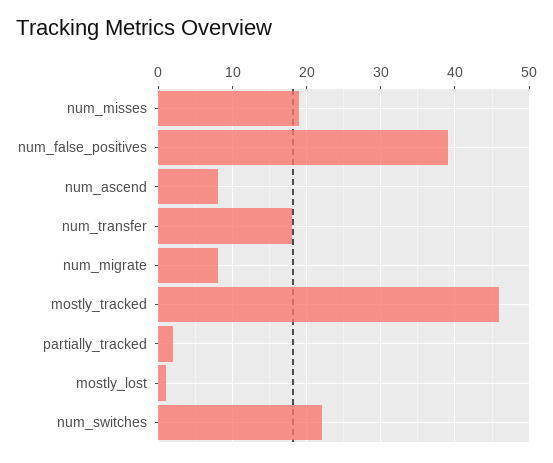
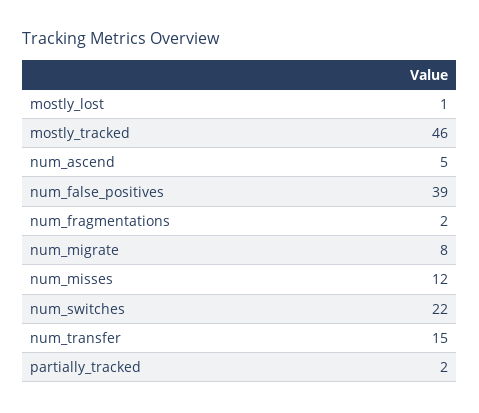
  {
-   "num_misses": 19,
+   "num_misses": 12,
    "num_false_positives": 39,
-   "num_ascend": 8,
+   "num_ascend": 5,
-   "num_transfer": 18,
+   "num_transfer": 15,
    "num_migrate": 8,
    "mostly_tracked": 46,
    "partially_tracked": 2,
    "mostly_lost": 1,
-   "num_switches": 22
+   "num_switches": 22,
+   "num_fragmentations": 2
  }

